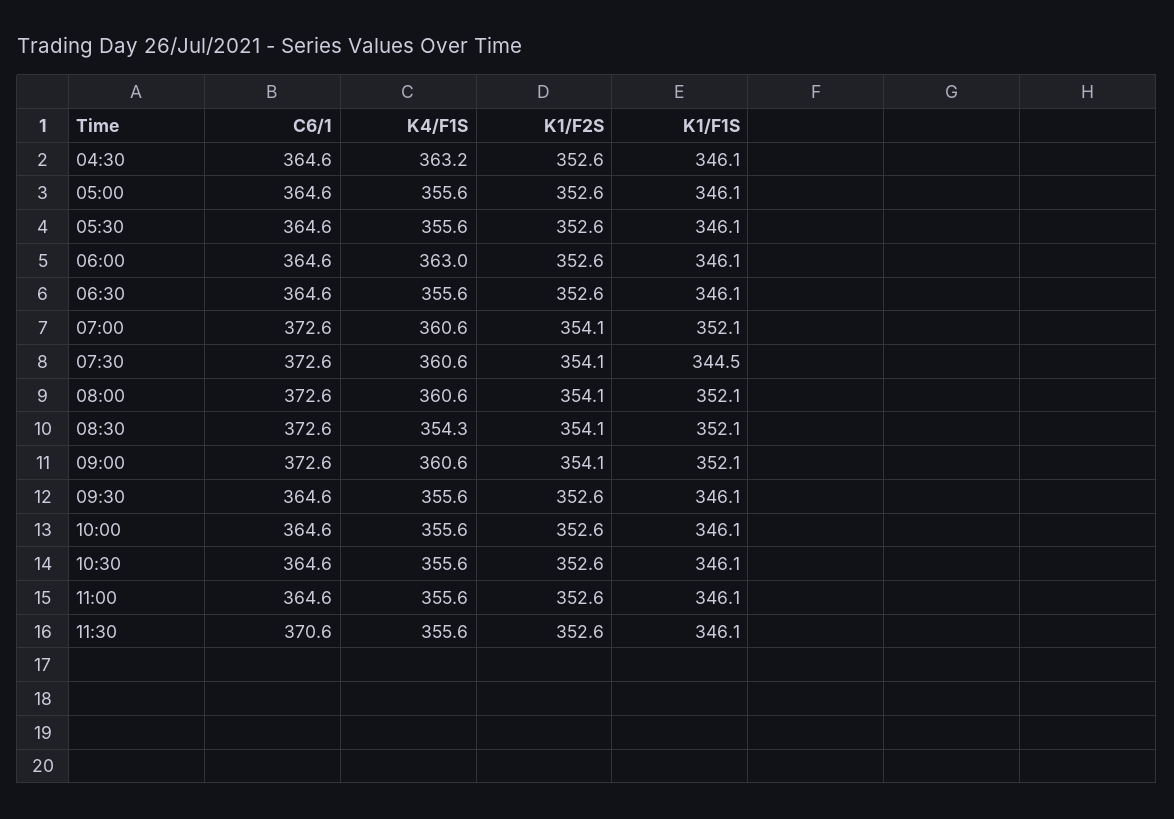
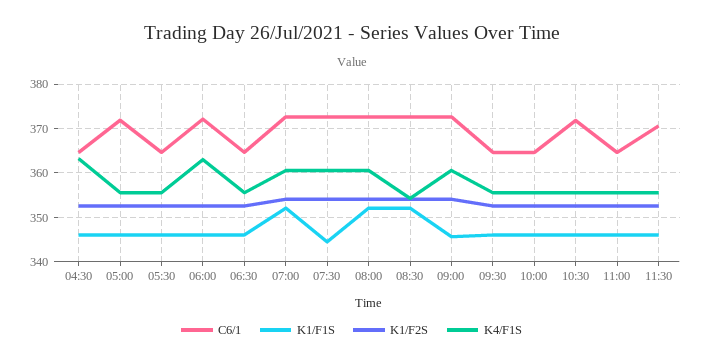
  {
    "C6/1": {
      "04:30": 364.6,
-     "05:00": 364.6,
+     "05:00": 372,
      "05:30": 364.6,
-     "06:00": 364.6,
+     "06:00": 372,
      "06:30": 364.6,
      "07:00": 372.6,
      "07:30": 372.6,
      "08:00": 372.6,
      "08:30": 372.6,
      "09:00": 372.6,
      "09:30": 364.6,
      "10:00": 364.6,
-     "10:30": 364.6,
+     "10:30": 372,
      "11:00": 364.6,
      "11:30": 370.6
    },
    "K4/F1S": {
      "04:30": 363.2,
      "05:00": 355.6,
      "05:30": 355.6,
      "06:00": 363,
      "06:30": 355.6,
      "07:00": 360.6,
      "07:30": 360.6,
      "08:00": 360.6,
      "08:30": 354.3,
      "09:00": 360.6,
      "09:30": 355.6,
      "10:00": 355.6,
      "10:30": 355.6,
      "11:00": 355.6,
      "11:30": 355.6
    },
    "K1/F2S": {
      "04:30": 352.6,
      "05:00": 352.6,
      "05:30": 352.6,
      "06:00": 352.6,
      "06:30": 352.6,
      "07:00": 354.1,
      "07:30": 354.1,
      "08:00": 354.1,
      "08:30": 354.1,
      "09:00": 354.1,
      "09:30": 352.6,
      "10:00": 352.6,
      "10:30": 352.6,
      "11:00": 352.6,
      "11:30": 352.6
    },
    "K1/F1S": {
      "04:30": 346.1,
      "05:00": 346.1,
      "05:30": 346.1,
      "06:00": 346.1,
      "06:30": 346.1,
      "07:00": 352.1,
      "07:30": 344.5,
      "08:00": 352.1,
      "08:30": 352.1,
-     "09:00": 352.1,
+     "09:00": 346,
      "09:30": 346.1,
      "10:00": 346.1,
      "10:30": 346.1,
      "11:00": 346.1,
      "11:30": 346.1
    }
  }

